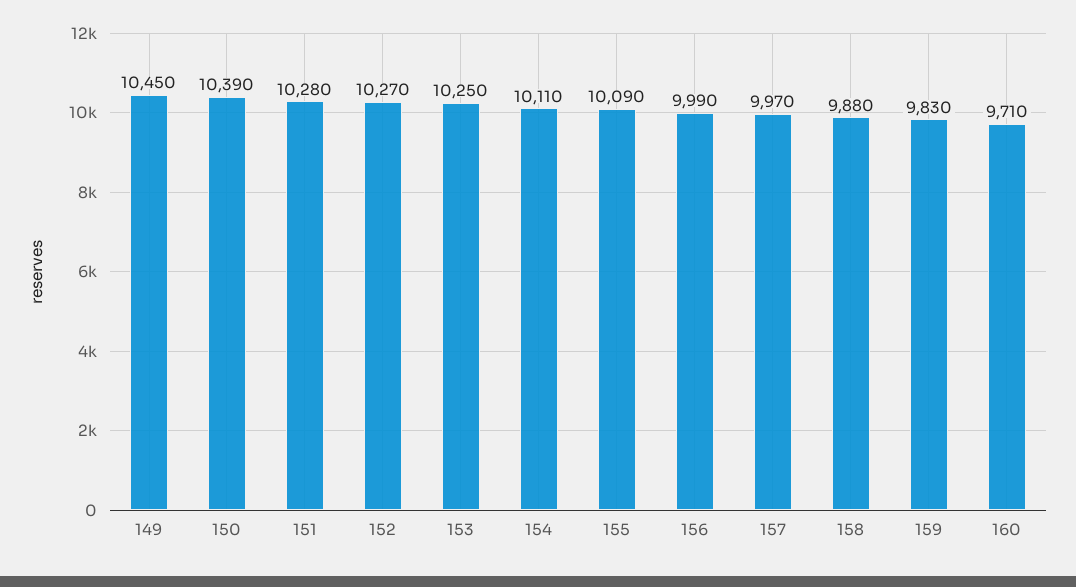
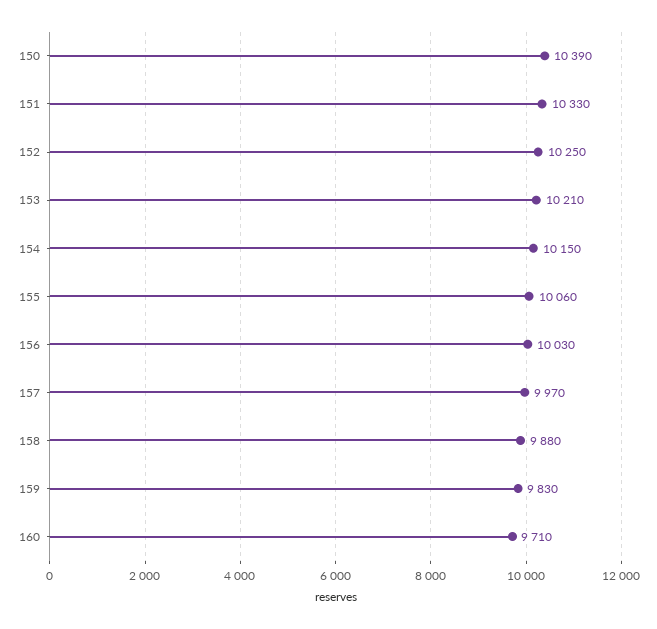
  {
-   "149": 10450,
    "150": 10390,
-   "151": 10280,
+   "151": 10330,
-   "152": 10270,
+   "152": 10250,
-   "153": 10250,
+   "153": 10210,
-   "154": 10110,
+   "154": 10150,
-   "155": 10090,
+   "155": 10060,
-   "156": 9990,
+   "156": 10030,
    "157": 9970,
    "158": 9880,
    "159": 9830,
    "160": 9710
  }

